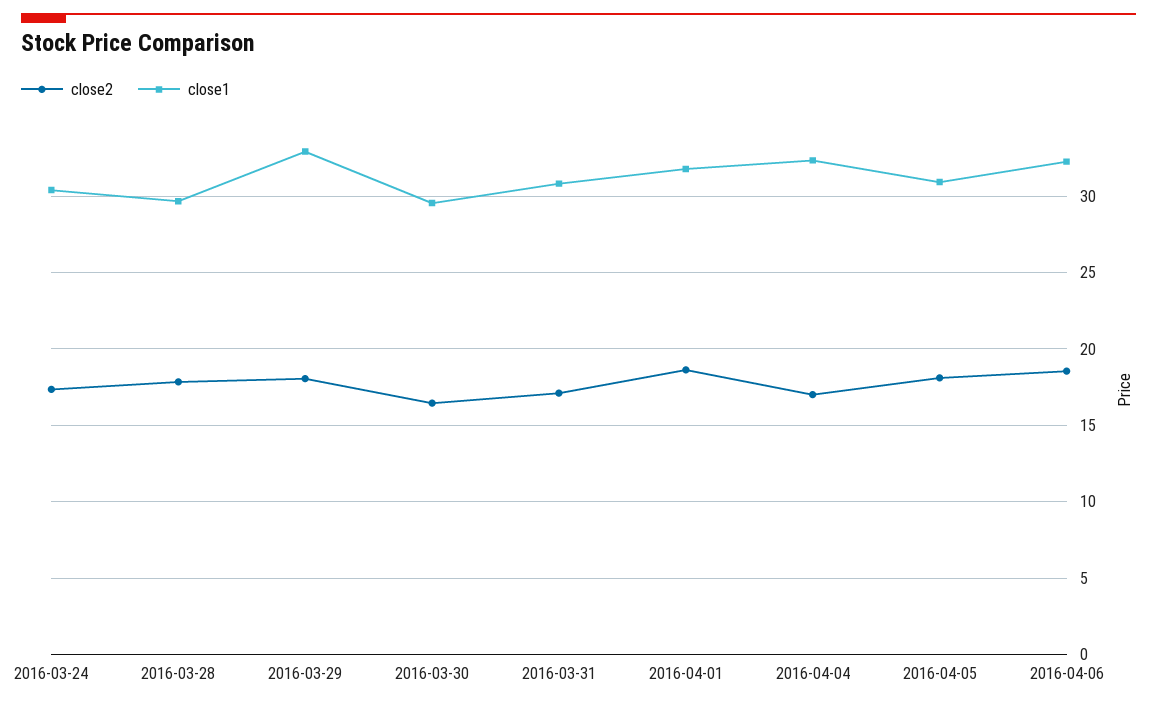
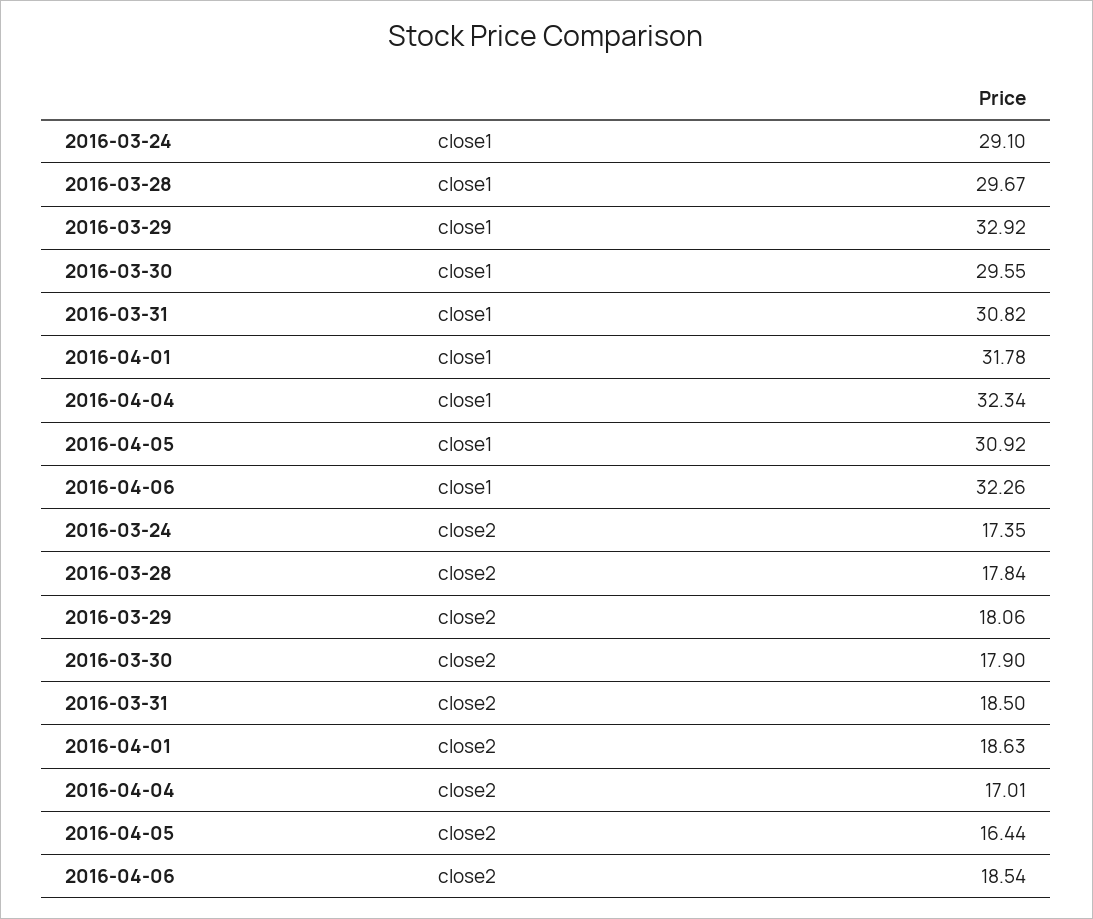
  {
    "close2": {
      "2016-03-24": 17.35,
      "2016-03-28": 17.84,
      "2016-03-29": 18.06,
-     "2016-03-30": 16.5,
+     "2016-03-30": 17.9,
-     "2016-03-31": 17,
+     "2016-03-31": 18.5,
      "2016-04-01": 18.63,
      "2016-04-04": 17.01,
-     "2016-04-05": 18,
+     "2016-04-05": 16.44,
      "2016-04-06": 18.54
    },
    "close1": {
-     "2016-03-24": 30.5,
+     "2016-03-24": 29.1,
      "2016-03-28": 29.67,
      "2016-03-29": 32.92,
      "2016-03-30": 29.55,
      "2016-03-31": 30.82,
      "2016-04-01": 31.78,
      "2016-04-04": 32.34,
      "2016-04-05": 30.92,
      "2016-04-06": 32.26
    }
  }

